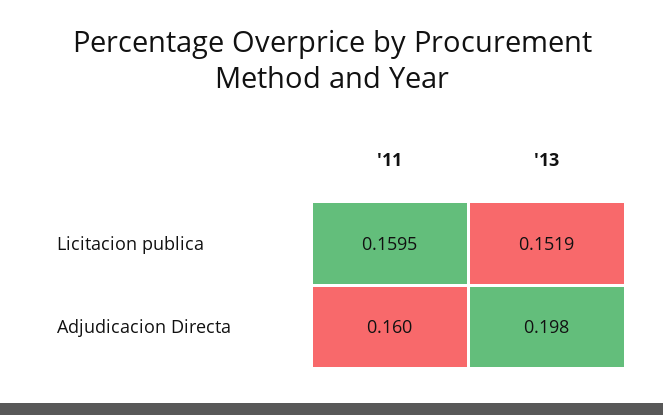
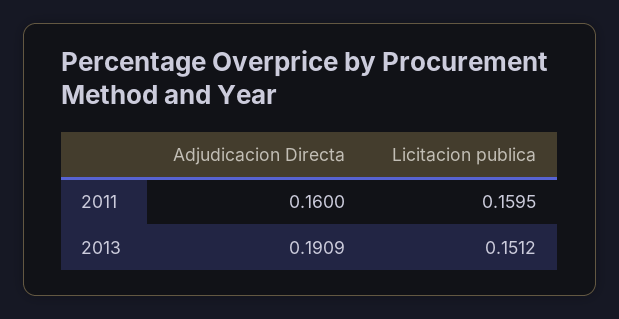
  {
    "'11": {
      "Licitacion publica": 0.1595,
      "Adjudicacion Directa": 0.16
    },
    "'13": {
-     "Licitacion publica": 0.1519,
+     "Licitacion publica": 0.1512,
-     "Adjudicacion Directa": 0.198
+     "Adjudicacion Directa": 0.1909
    }
  }

